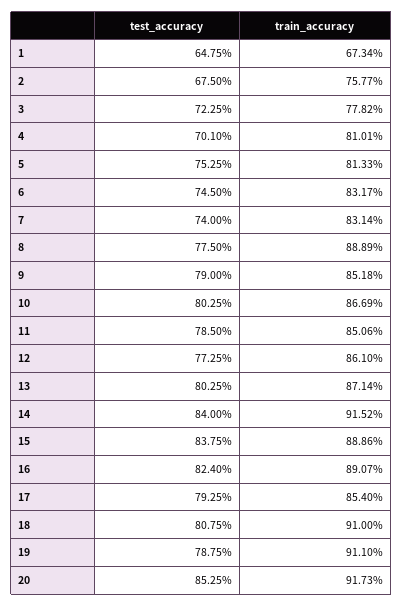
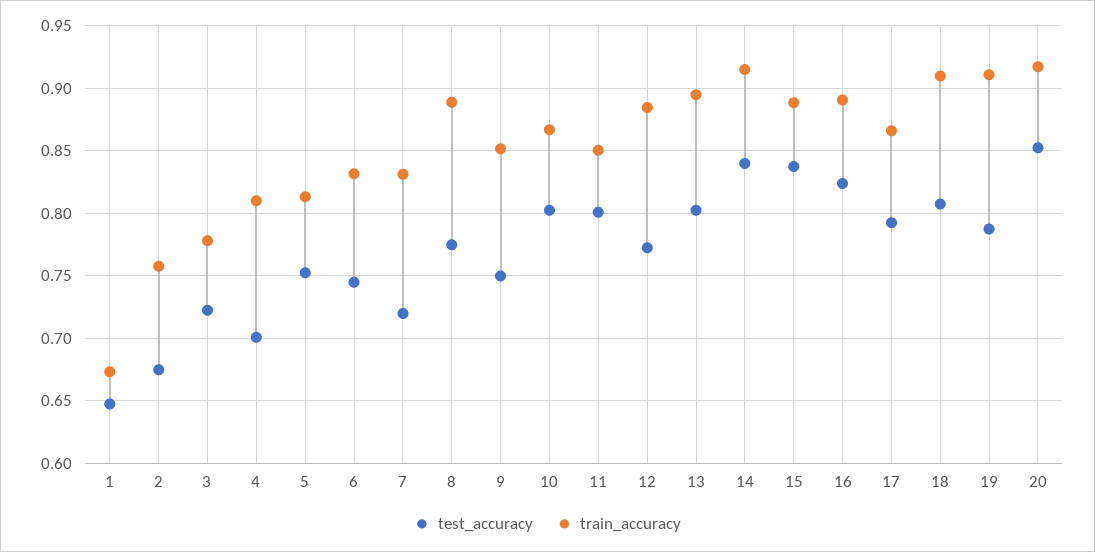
  {
    "test_accuracy": {
      "1": 0.6475,
      "2": 0.675,
      "3": 0.7225,
      "4": 0.701,
      "5": 0.7525,
      "6": 0.745,
-     "7": 0.74,
+     "7": 0.72,
      "8": 0.775,
-     "9": 0.79,
+     "9": 0.75,
      "10": 0.8025,
-     "11": 0.785,
+     "11": 0.8,
      "12": 0.7725,
      "13": 0.8025,
      "14": 0.84,
      "15": 0.8375,
      "16": 0.824,
      "17": 0.7925,
      "18": 0.8075,
      "19": 0.7875,
      "20": 0.8525
    },
    "train_accuracy": {
      "1": 0.6734,
      "2": 0.7577,
      "3": 0.7782,
      "4": 0.8101,
      "5": 0.8133,
      "6": 0.8317,
      "7": 0.8314,
      "8": 0.8889,
      "9": 0.8518,
      "10": 0.8669,
      "11": 0.8506,
-     "12": 0.861,
+     "12": 0.885,
-     "13": 0.8714,
+     "13": 0.895,
      "14": 0.9152,
      "15": 0.8886,
      "16": 0.8907,
-     "17": 0.854,
+     "17": 0.865,
      "18": 0.91,
      "19": 0.911,
      "20": 0.9173
    }
  }

